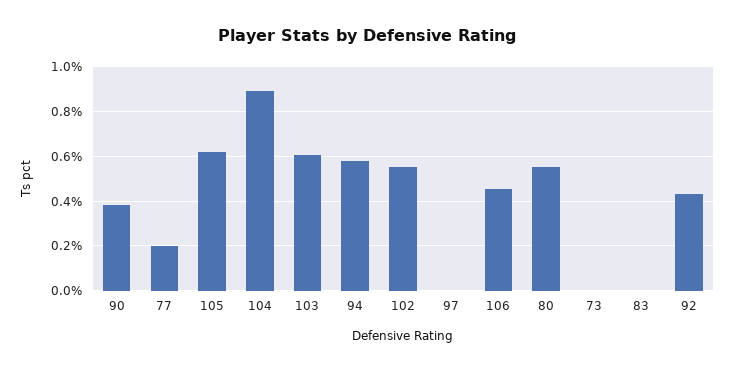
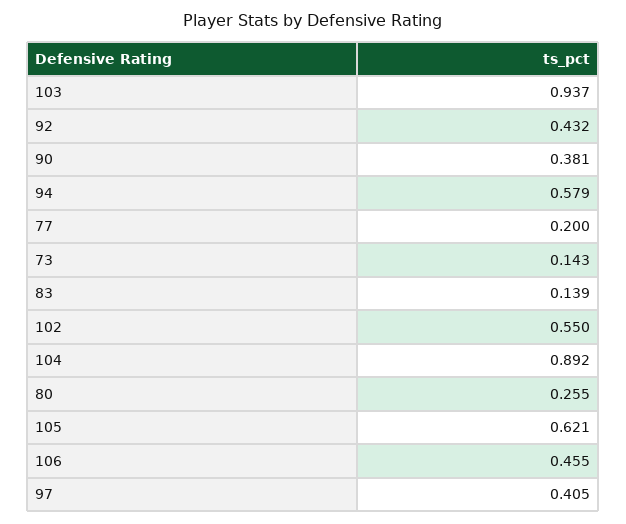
  {
    "90": 0.381,
    "77": 0.2,
    "105": 0.621,
    "104": 0.892,
-   "103": 0.6,
+   "103": 0.937,
    "94": 0.579,
    "102": 0.55,
-   "97": 0,
+   "97": 0.405,
    "106": 0.455,
-   "80": 0.55,
+   "80": 0.255,
-   "73": 0,
+   "73": 0.143,
-   "83": 0,
+   "83": 0.139,
    "92": 0.432
  }

